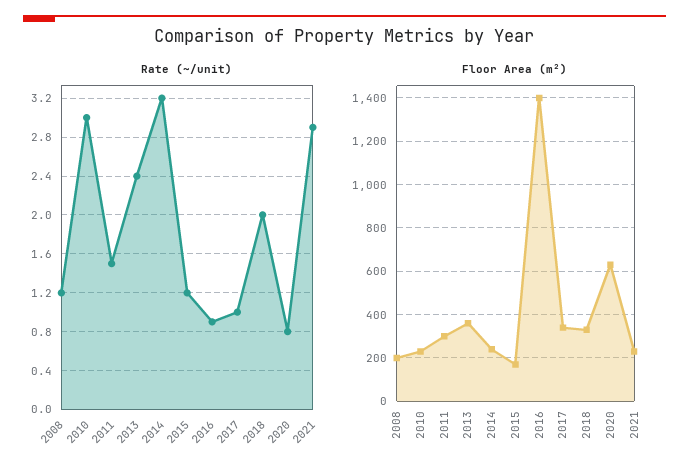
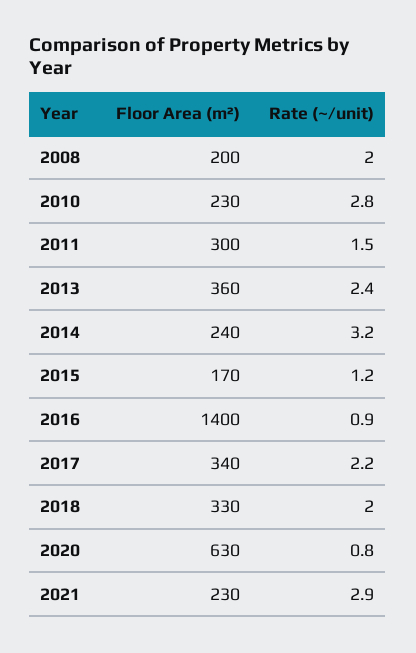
  {
    "Rate (~/unit)": {
-     "2008": 1.2,
+     "2008": 2,
-     "2010": 3,
+     "2010": 2.8,
      "2011": 1.5,
      "2013": 2.4,
      "2014": 3.2,
      "2015": 1.2,
      "2016": 0.9,
-     "2017": 1,
+     "2017": 2.2,
      "2018": 2,
      "2020": 0.8,
      "2021": 2.9
    },
    "Floor Area (m²)": {
      "2008": 200,
      "2010": 230,
      "2011": 300,
      "2013": 360,
      "2014": 240,
      "2015": 170,
      "2016": 1400,
      "2017": 340,
      "2018": 330,
      "2020": 630,
      "2021": 230
    }
  }

